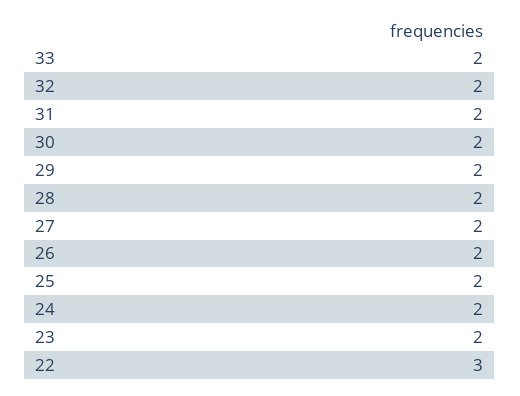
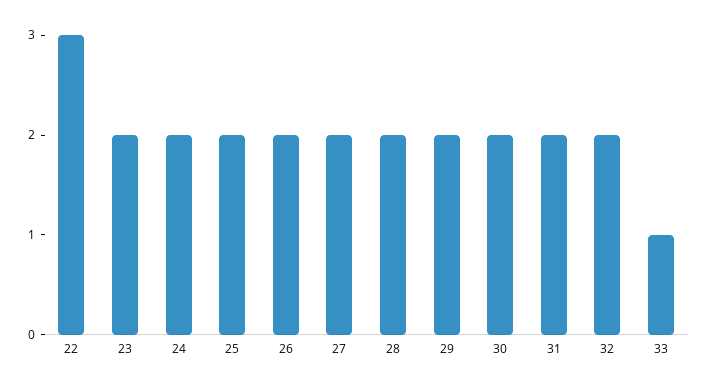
  {
-   "33": 2,
+   "33": 1,
    "32": 2,
    "31": 2,
    "30": 2,
    "29": 2,
    "28": 2,
    "27": 2,
    "26": 2,
    "25": 2,
    "24": 2,
    "23": 2,
    "22": 3
  }

